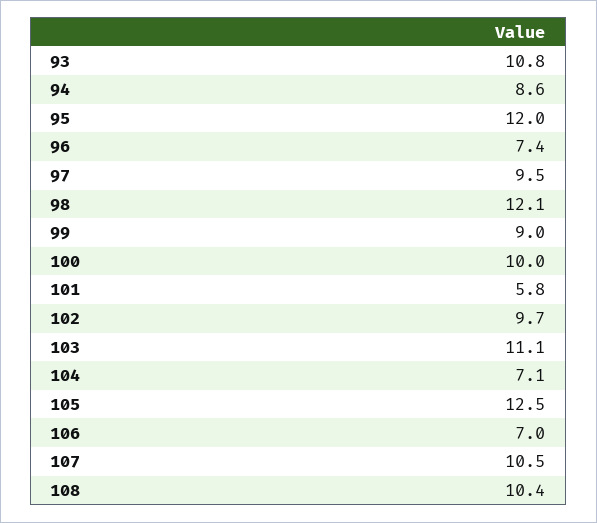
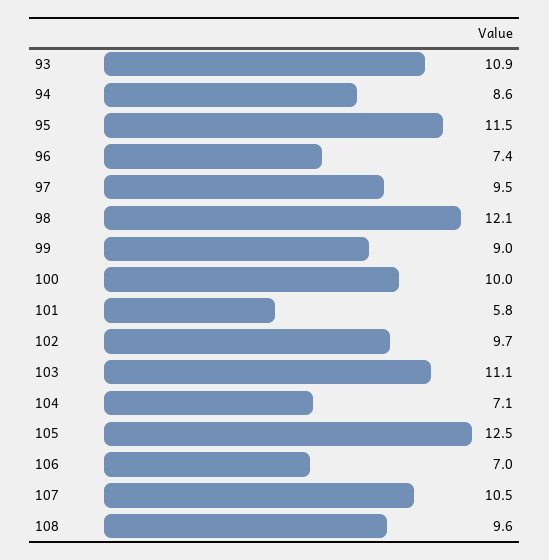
  {
-   "93": 10.8,
+   "93": 10.9,
    "94": 8.6,
-   "95": 12,
+   "95": 11.5,
    "96": 7.4,
    "97": 9.5,
    "98": 12.1,
    "99": 9,
    "100": 10,
    "101": 5.8,
    "102": 9.7,
    "103": 11.1,
    "104": 7.1,
    "105": 12.5,
    "106": 7,
    "107": 10.5,
-   "108": 10.4
+   "108": 9.6
  }

